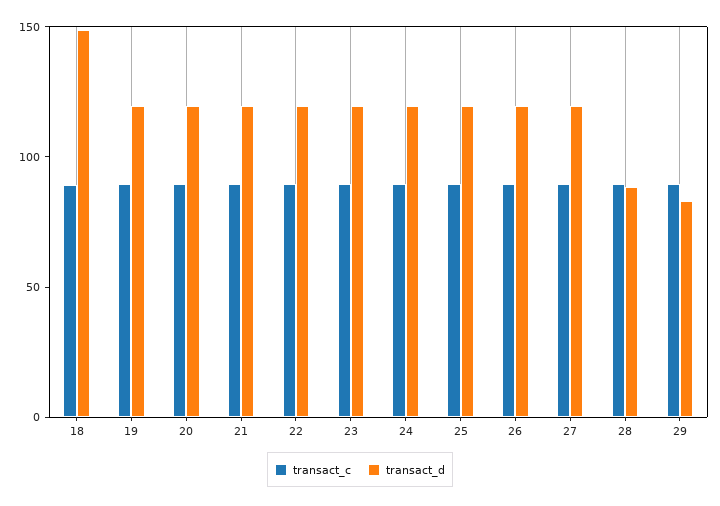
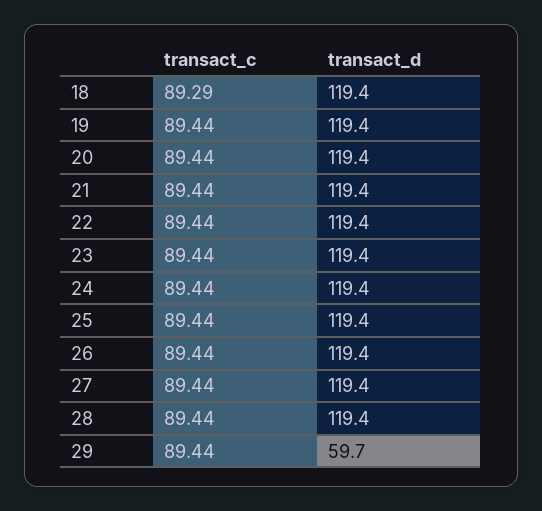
  {
    "transact_c": {
      "18": 89.29,
      "19": 89.44,
      "20": 89.44,
      "21": 89.44,
      "22": 89.44,
      "23": 89.44,
      "24": 89.44,
      "25": 89.44,
      "26": 89.44,
      "27": 89.44,
      "28": 89.44,
      "29": 89.44
    },
    "transact_d": {
-     "18": 150,
+     "18": 119.4,
      "19": 119.4,
      "20": 119.4,
      "21": 119.4,
      "22": 119.4,
      "23": 119.4,
      "24": 119.4,
      "25": 119.4,
      "26": 119.4,
      "27": 119.4,
-     "28": 90,
+     "28": 119.4,
-     "29": 80
+     "29": 59.7
    }
  }

